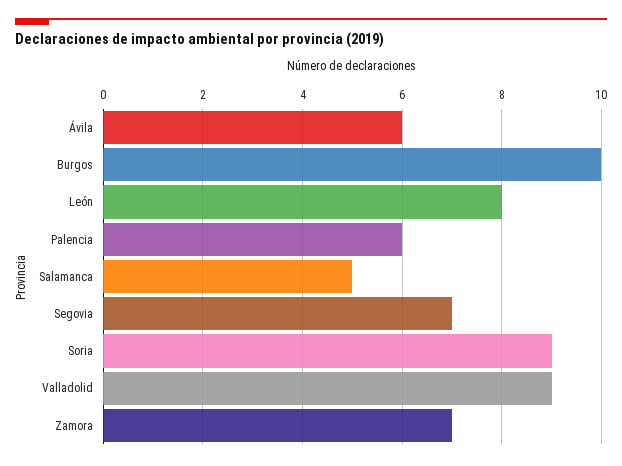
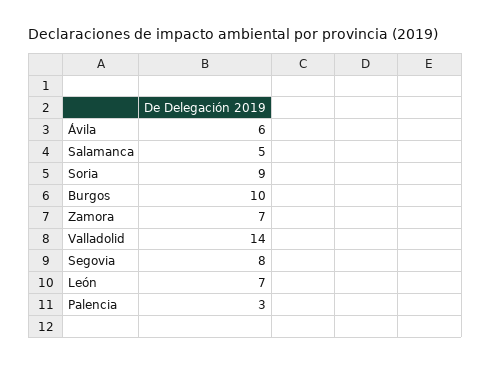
  {
    "Ávila": 6,
    "Burgos": 10,
-   "León": 8,
+   "León": 7,
-   "Palencia": 6,
+   "Palencia": 3,
    "Salamanca": 5,
-   "Segovia": 7,
+   "Segovia": 8,
    "Soria": 9,
-   "Valladolid": 9,
+   "Valladolid": 14,
    "Zamora": 7
  }

